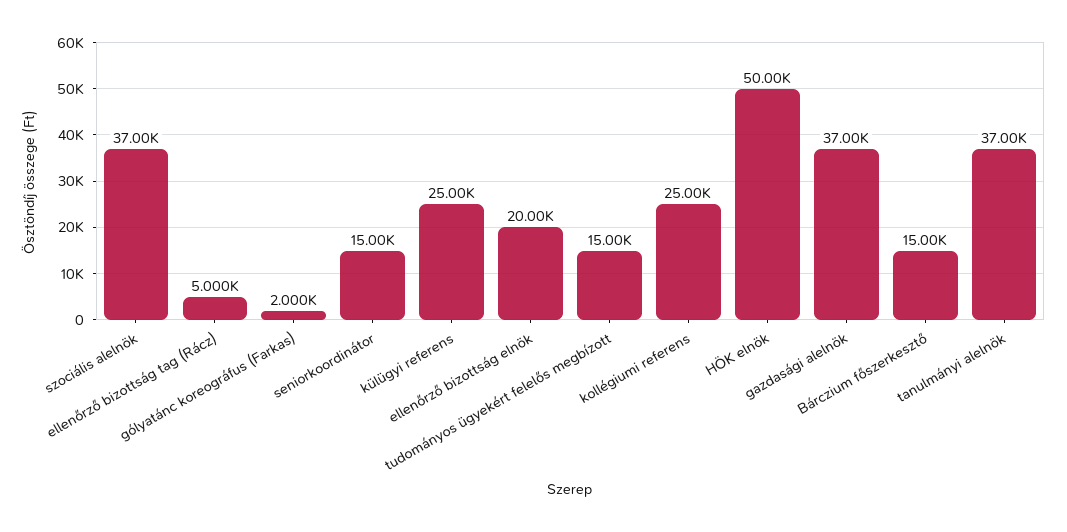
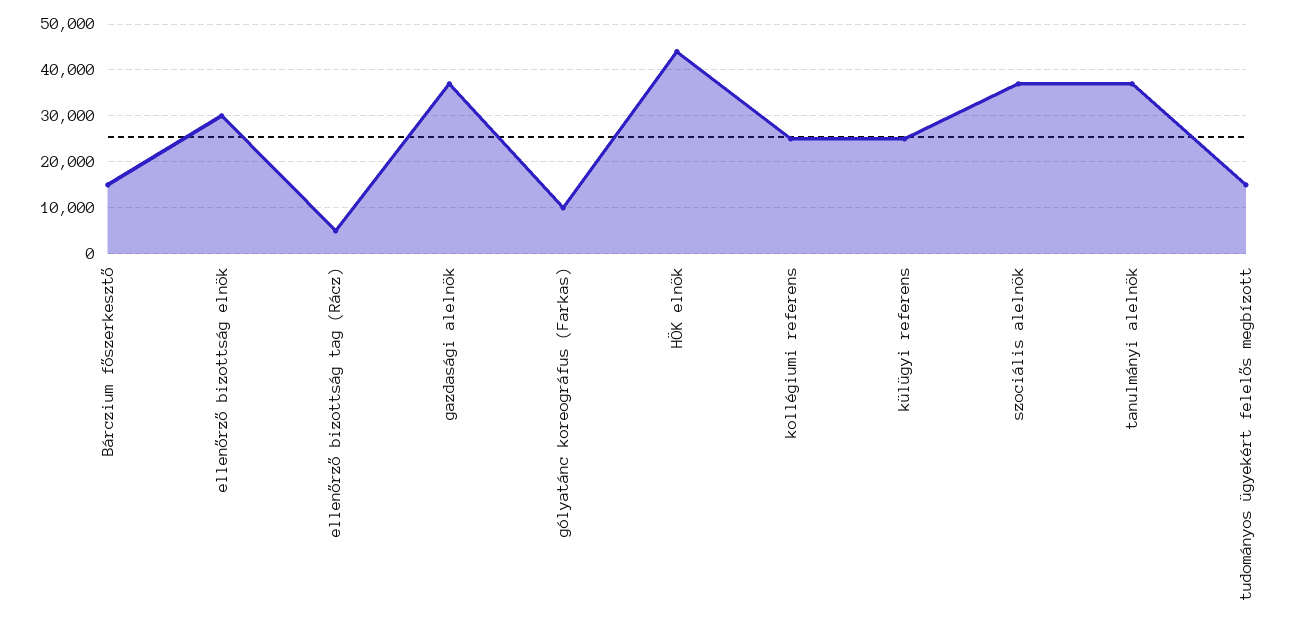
  {
    "szociális alelnök": 37000,
    "ellenőrző bizottság tag (Rácz)": 5000,
-   "gólyatánc koreográfus (Farkas)": 2000,
+   "gólyatánc koreográfus (Farkas)": 10000,
-   "seniorkoordinátor": 15000,
    "külügyi referens": 25000,
-   "ellenőrző bizottság elnök": 20000,
+   "ellenőrző bizottság elnök": 30000,
    "tudományos ügyekért felelős megbízott": 15000,
    "kollégiumi referens": 25000,
-   "HÖK elnök": 50000,
+   "HÖK elnök": 44000,
    "gazdasági alelnök": 37000,
    "Bárczium főszerkesztő": 15000,
    "tanulmányi alelnök": 37000
  }

